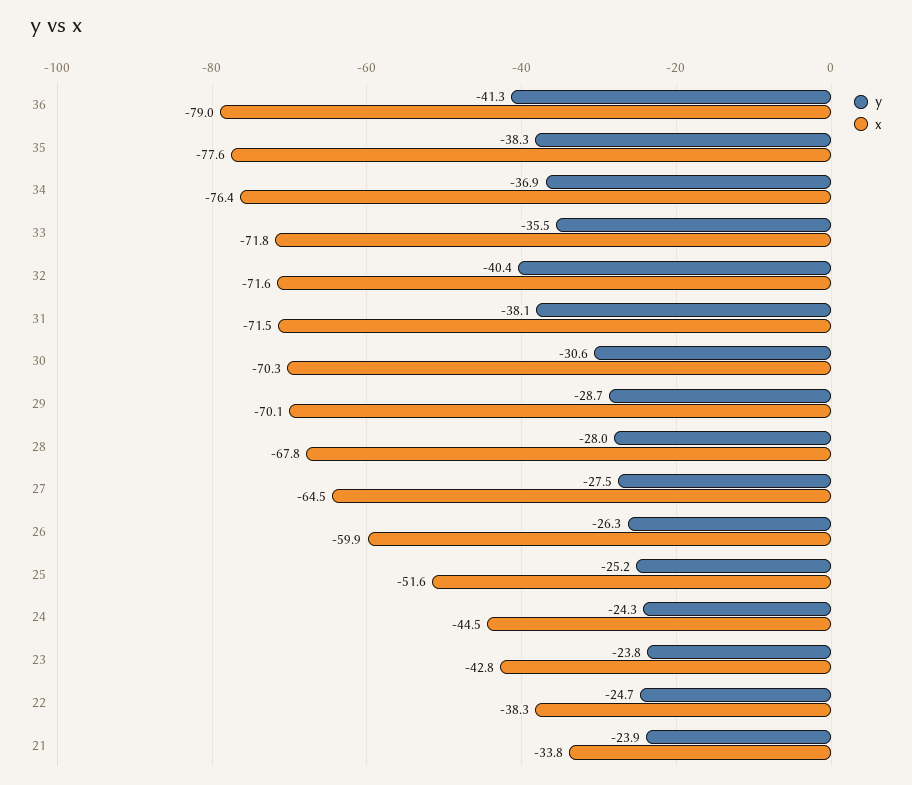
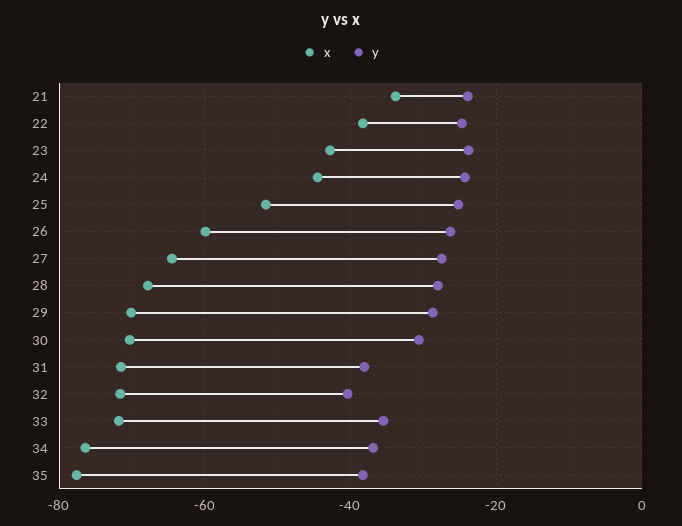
  {
    "y": {
-     "36": -41.3,
      "35": -38.3,
      "34": -36.9,
      "33": -35.5,
      "32": -40.4,
      "31": -38.1,
      "30": -30.6,
      "29": -28.7,
      "28": -28,
      "27": -27.5,
      "26": -26.3,
      "25": -25.2,
      "24": -24.3,
      "23": -23.8,
      "22": -24.7,
      "21": -23.9
    },
    "x": {
-     "36": -79,
      "35": -77.6,
      "34": -76.4,
      "33": -71.8,
      "32": -71.6,
      "31": -71.5,
      "30": -70.3,
      "29": -70.1,
      "28": -67.8,
      "27": -64.5,
      "26": -59.9,
      "25": -51.6,
      "24": -44.5,
      "23": -42.8,
      "22": -38.3,
      "21": -33.8
    }
  }

